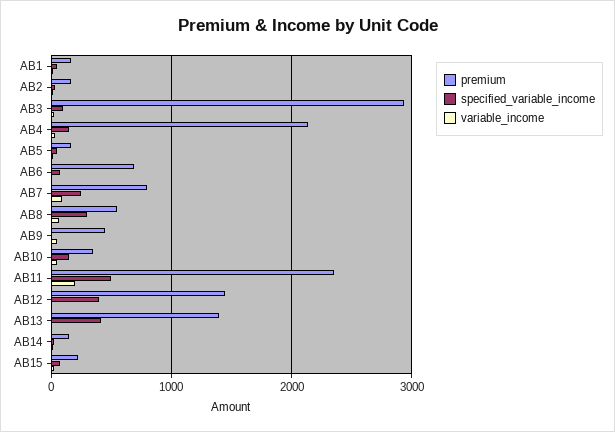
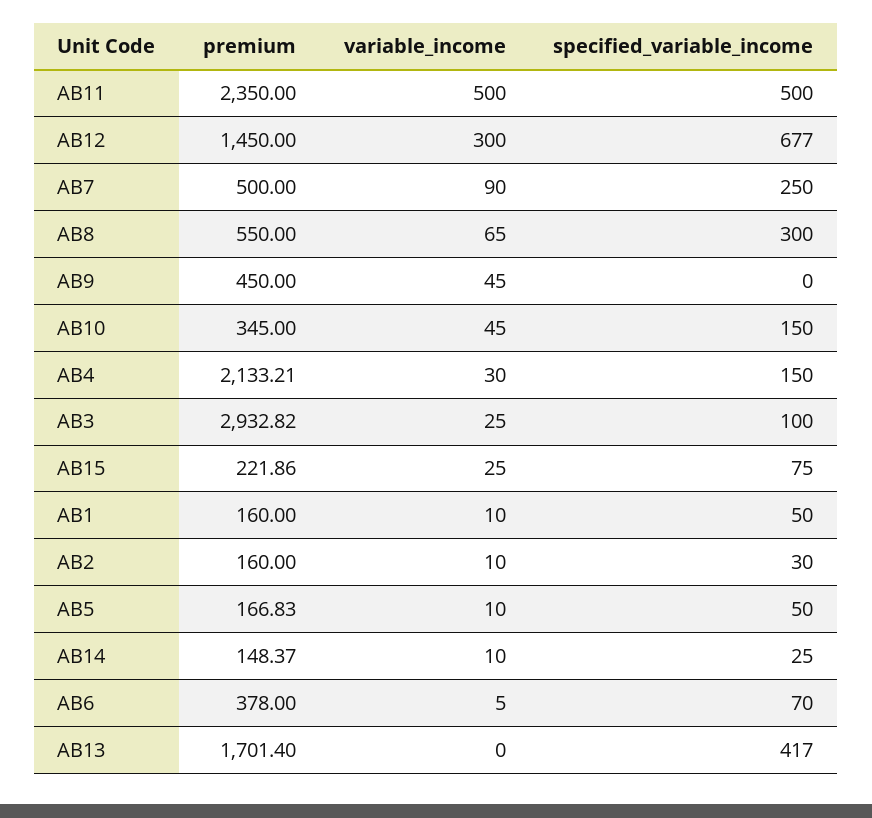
  {
    "premium": {
      "AB1": 160,
      "AB2": 160,
      "AB3": 2932.82,
      "AB4": 2133.21,
      "AB5": 166.83,
-     "AB6": 700,
+     "AB6": 378,
-     "AB7": 800,
+     "AB7": 500,
      "AB8": 550,
      "AB9": 450,
      "AB10": 345,
      "AB11": 2350,
      "AB12": 1450,
-     "AB13": 1400,
+     "AB13": 1701.4,
      "AB14": 148.37,
      "AB15": 221.86
    },
    "specified_variable_income": {
      "AB1": 50,
      "AB2": 30,
      "AB3": 100,
      "AB4": 150,
      "AB5": 50,
      "AB6": 70,
      "AB7": 250,
      "AB8": 300,
      "AB9": 0,
      "AB10": 150,
      "AB11": 500,
-     "AB12": 400,
+     "AB12": 677,
      "AB13": 417,
      "AB14": 25,
      "AB15": 75
    },
    "variable_income": {
      "AB1": 10,
      "AB2": 10,
      "AB3": 25,
      "AB4": 30,
      "AB5": 10,
      "AB6": 5,
      "AB7": 90,
      "AB8": 65,
      "AB9": 45,
      "AB10": 45,
-     "AB11": 200,
+     "AB11": 500,
-     "AB12": 0,
+     "AB12": 300,
      "AB13": 0,
      "AB14": 10,
      "AB15": 25
    }
  }

